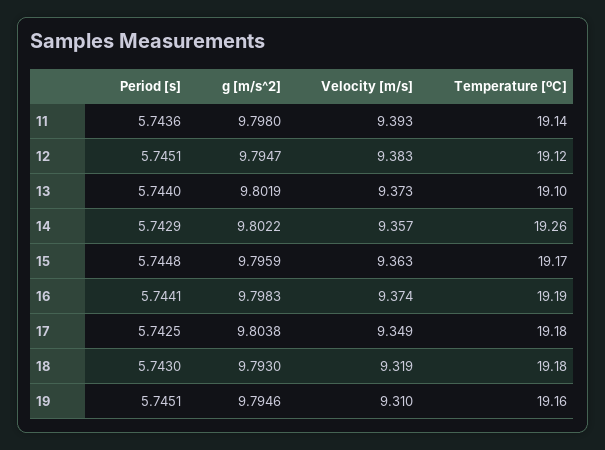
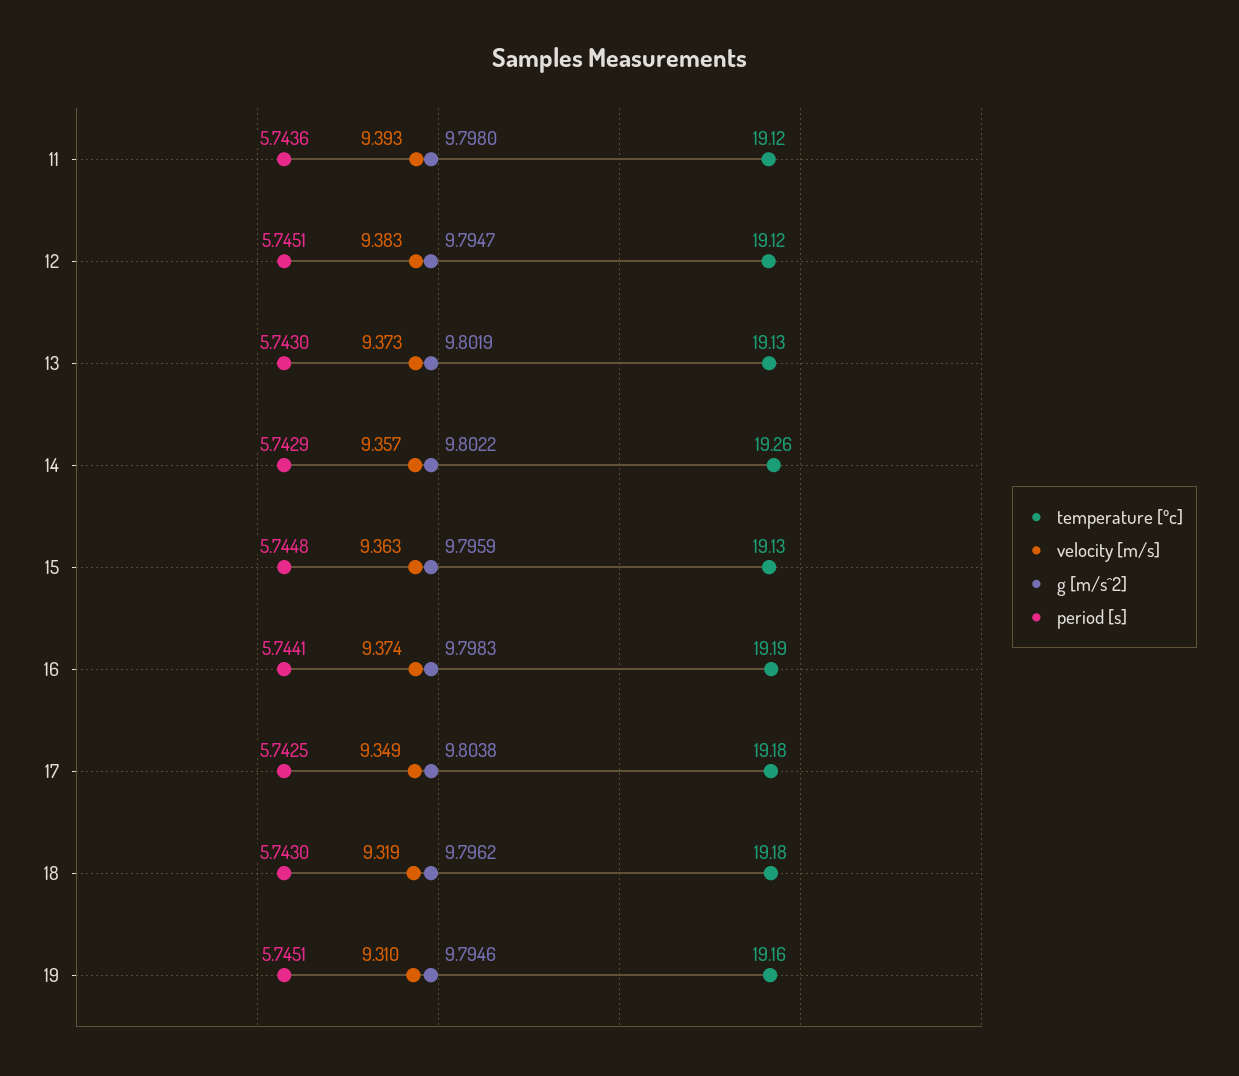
  {
    "Period [s]": {
      "11": 5.7436,
      "12": 5.7451,
-     "13": 5.744,
+     "13": 5.743,
      "14": 5.7429,
      "15": 5.7448,
      "16": 5.7441,
      "17": 5.7425,
      "18": 5.743,
      "19": 5.7451
    },
    "g [m/s^2]": {
      "11": 9.798,
      "12": 9.7947,
      "13": 9.8019,
      "14": 9.8022,
      "15": 9.7959,
      "16": 9.7983,
      "17": 9.8038,
-     "18": 9.793,
+     "18": 9.7962,
      "19": 9.7946
    },
    "Velocity [m/s]": {
      "11": 9.393,
      "12": 9.383,
      "13": 9.373,
      "14": 9.357,
      "15": 9.363,
      "16": 9.374,
      "17": 9.349,
      "18": 9.319,
      "19": 9.31
    },
    "Temperature [ºC]": {
-     "11": 19.14,
+     "11": 19.12,
      "12": 19.12,
-     "13": 19.1,
+     "13": 19.13,
      "14": 19.26,
-     "15": 19.17,
+     "15": 19.13,
      "16": 19.19,
      "17": 19.18,
      "18": 19.18,
      "19": 19.16
    }
  }

